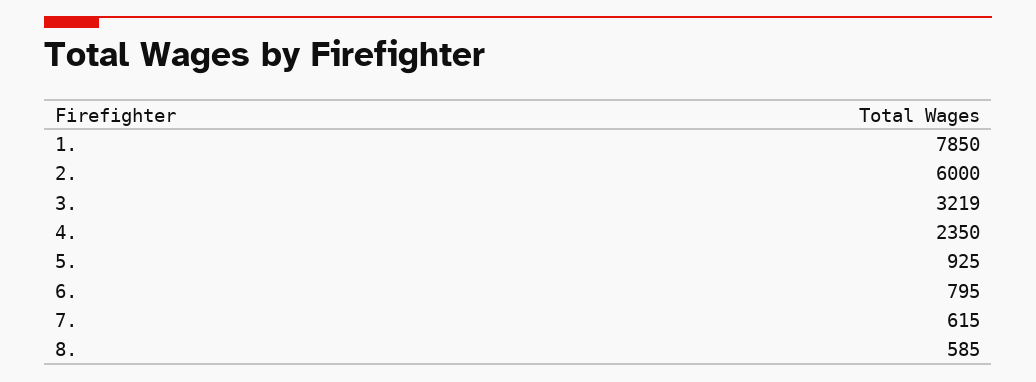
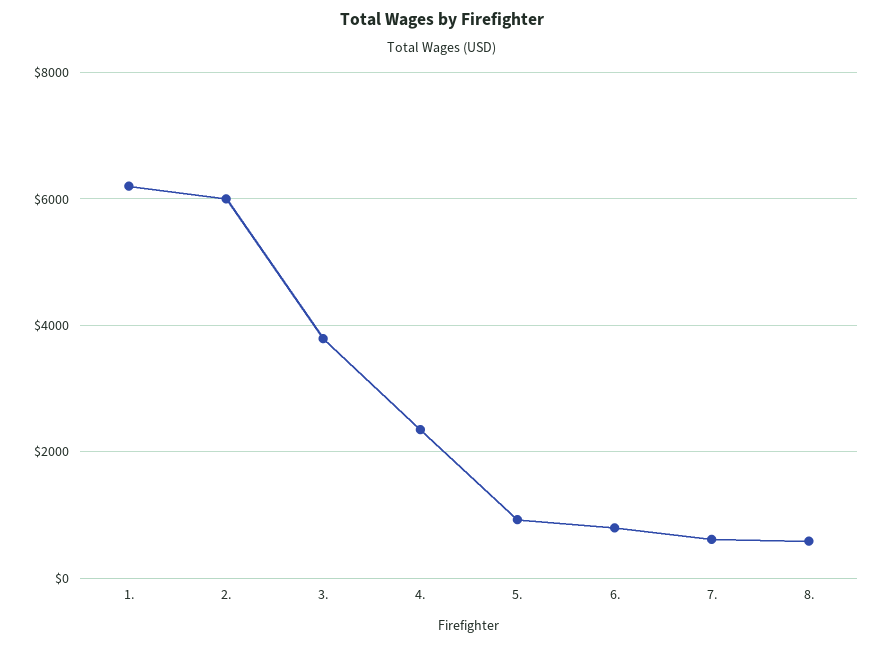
  {
-   "1.": 7850,
+   "1.": 6200,
    "2.": 6000,
-   "3.": 3219,
+   "3.": 3800,
    "4.": 2350,
    "5.": 925,
    "6.": 795,
    "7.": 615,
    "8.": 585
  }

